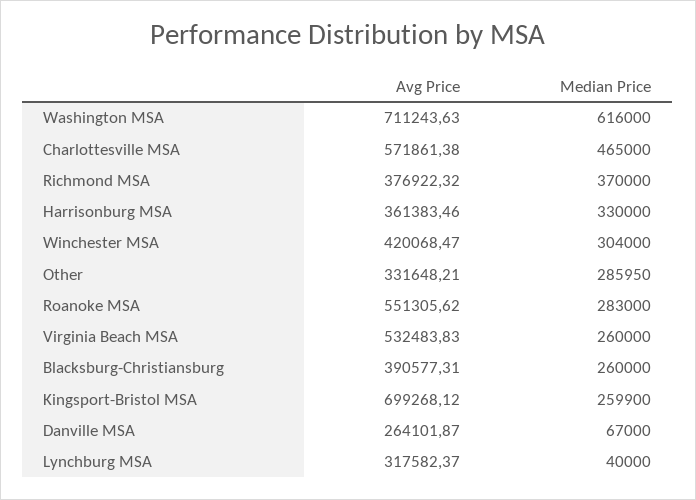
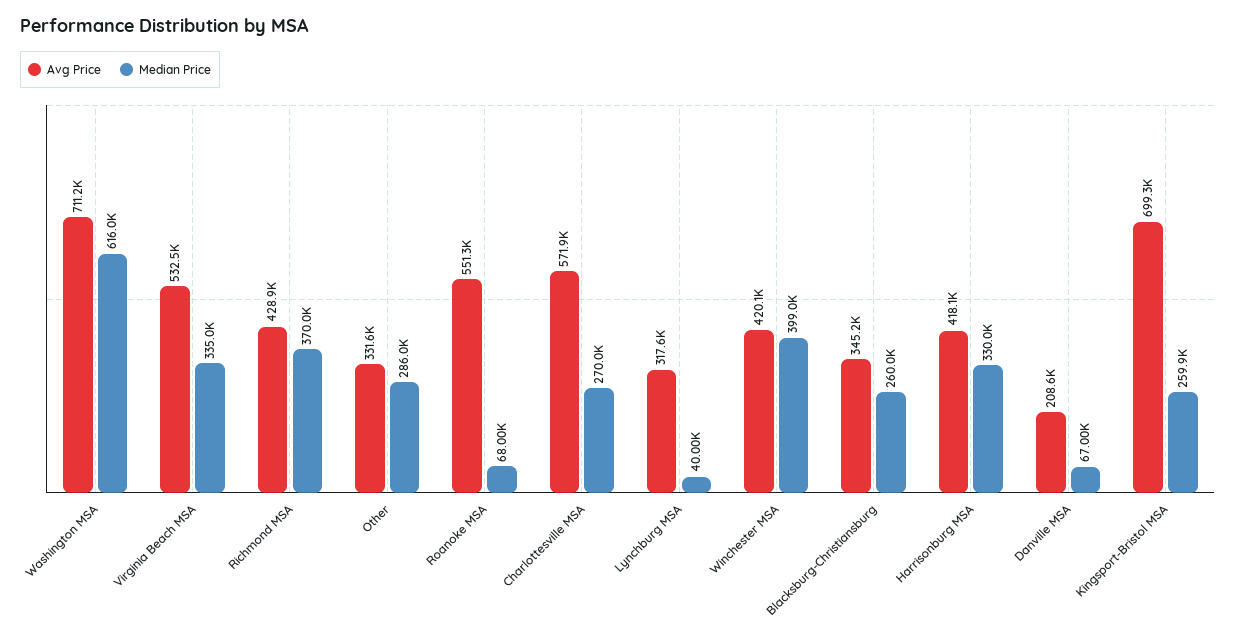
  {
    "Avg Price": {
      "Washington MSA": 711243.63,
      "Charlottesville MSA": 571861.38,
-     "Richmond MSA": 376922.32,
+     "Richmond MSA": 428900,
-     "Harrisonburg MSA": 361383.46,
+     "Harrisonburg MSA": 418100,
      "Winchester MSA": 420068.47,
      "Other": 331648.21,
      "Roanoke MSA": 551305.62,
      "Virginia Beach MSA": 532483.83,
-     "Blacksburg-Christiansburg": 390577.31,
+     "Blacksburg-Christiansburg": 345200,
      "Kingsport-Bristol MSA": 699268.12,
-     "Danville MSA": 264101.87,
+     "Danville MSA": 208600,
      "Lynchburg MSA": 317582.37
    },
    "Median Price": {
      "Washington MSA": 616000,
-     "Charlottesville MSA": 465000,
+     "Charlottesville MSA": 270000,
      "Richmond MSA": 370000,
      "Harrisonburg MSA": 330000,
-     "Winchester MSA": 304000,
+     "Winchester MSA": 399000,
      "Other": 285950,
-     "Roanoke MSA": 283000,
+     "Roanoke MSA": 68000,
-     "Virginia Beach MSA": 260000,
+     "Virginia Beach MSA": 335000,
      "Blacksburg-Christiansburg": 260000,
      "Kingsport-Bristol MSA": 259900,
      "Danville MSA": 67000,
      "Lynchburg MSA": 40000
    }
  }

